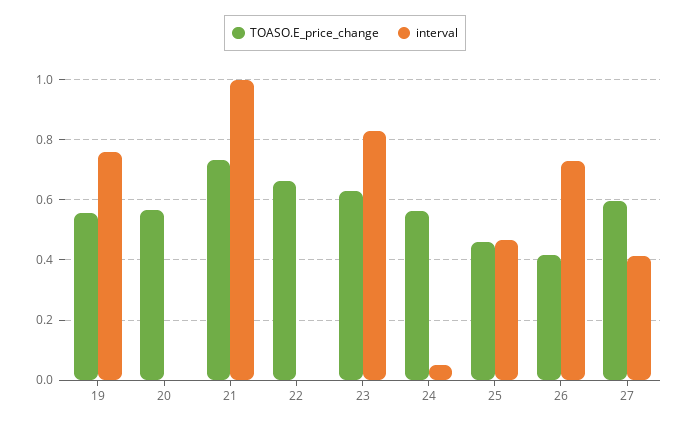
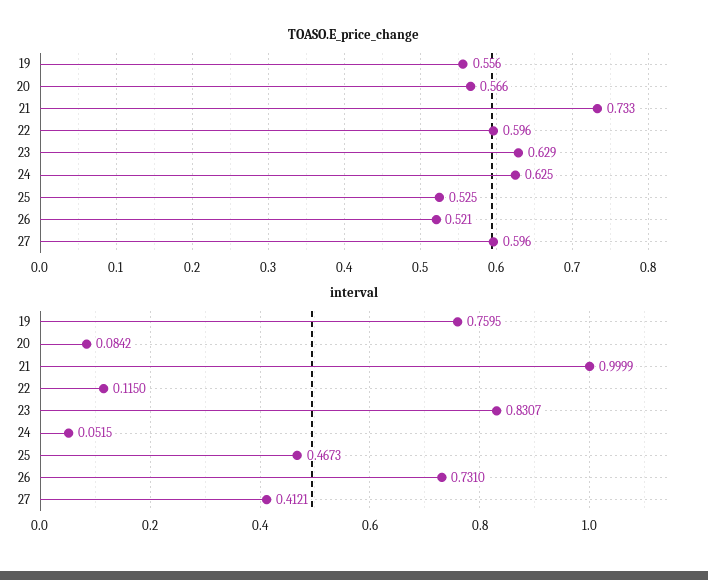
  {
    "TOASO.E_price_change": {
      "19": 0.556,
      "20": 0.566,
      "21": 0.733,
-     "22": 0.66,
+     "22": 0.596,
      "23": 0.629,
-     "24": 0.56,
+     "24": 0.625,
-     "25": 0.46,
+     "25": 0.525,
-     "26": 0.42,
+     "26": 0.521,
      "27": 0.596
    },
    "interval": {
      "19": 0.7595,
-     "20": 0,
+     "20": 0.0842,
      "21": 0.9999,
-     "22": 0,
+     "22": 0.115,
      "23": 0.8307,
      "24": 0.0515,
      "25": 0.4673,
      "26": 0.731,
      "27": 0.4121
    }
  }

